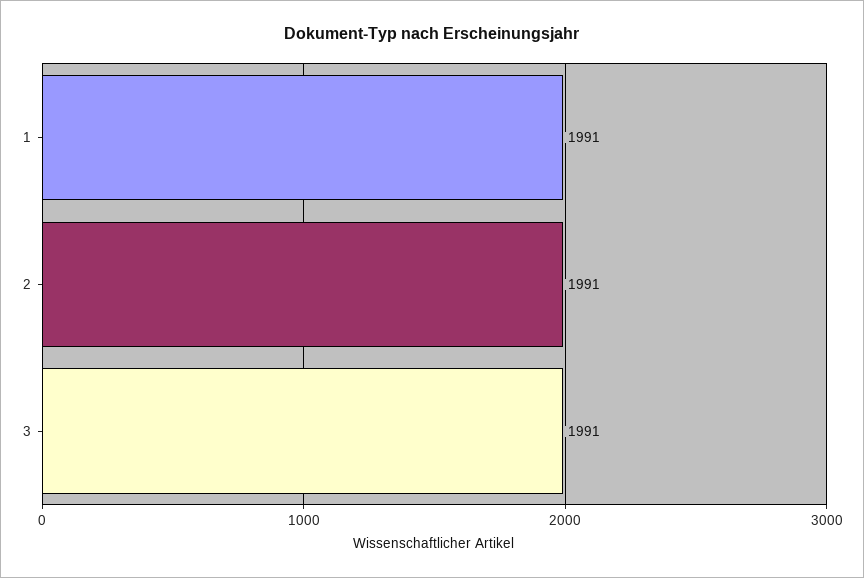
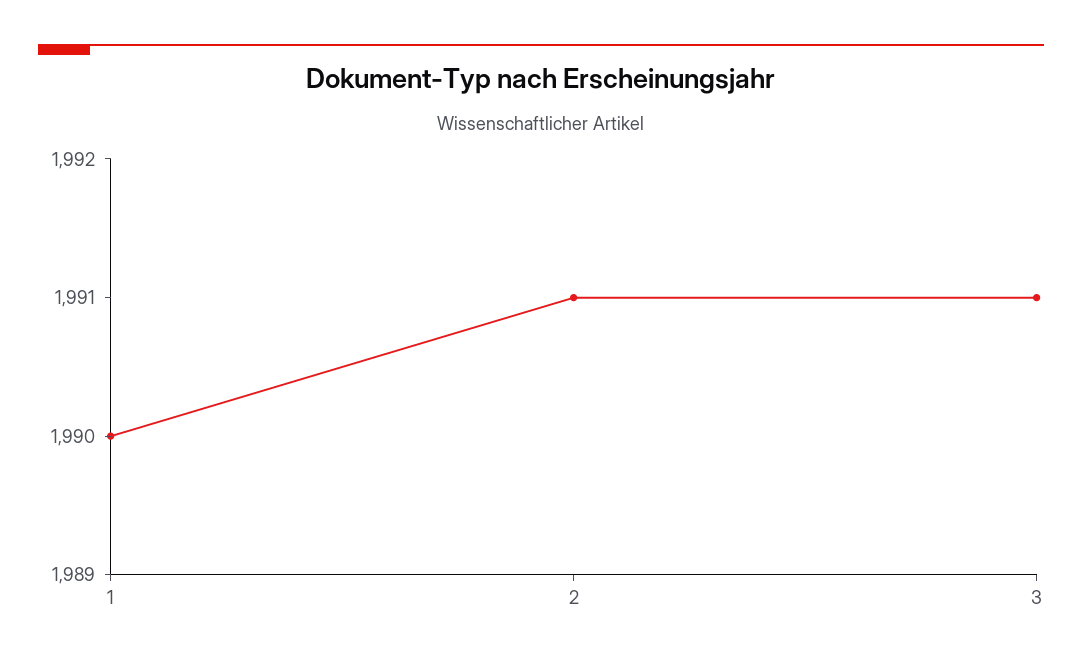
  {
-   "1": 1991,
+   "1": 1990,
    "2": 1991,
    "3": 1991
  }

